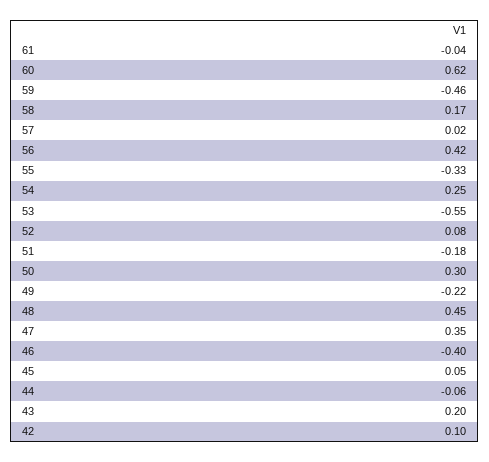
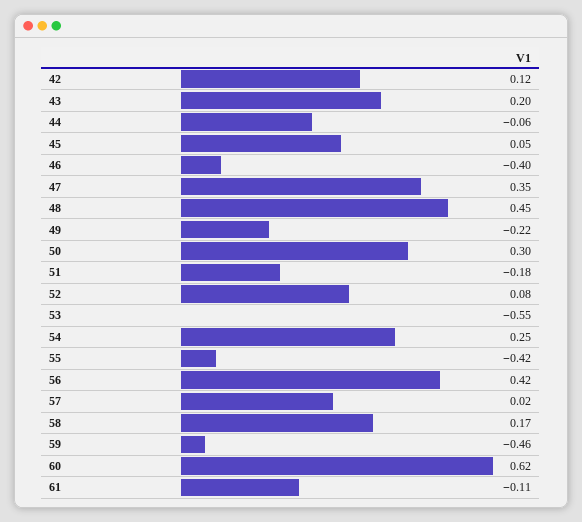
  {
-   "61": -0.04,
+   "61": -0.11,
    "60": 0.62,
    "59": -0.46,
    "58": 0.17,
    "57": 0.02,
    "56": 0.42,
-   "55": -0.33,
+   "55": -0.42,
    "54": 0.25,
    "53": -0.55,
    "52": 0.08,
    "51": -0.18,
    "50": 0.3,
    "49": -0.22,
    "48": 0.45,
    "47": 0.35,
    "46": -0.4,
    "45": 0.05,
    "44": -0.06,
    "43": 0.2,
-   "42": 0.1
+   "42": 0.12
  }

